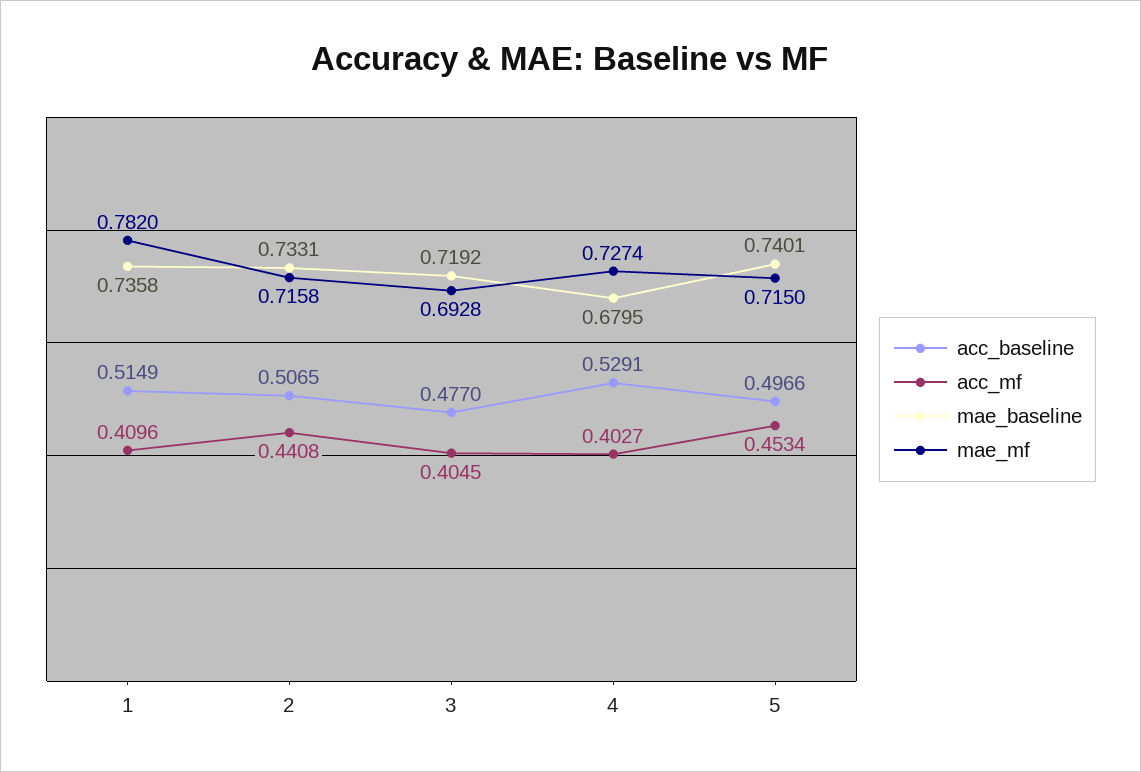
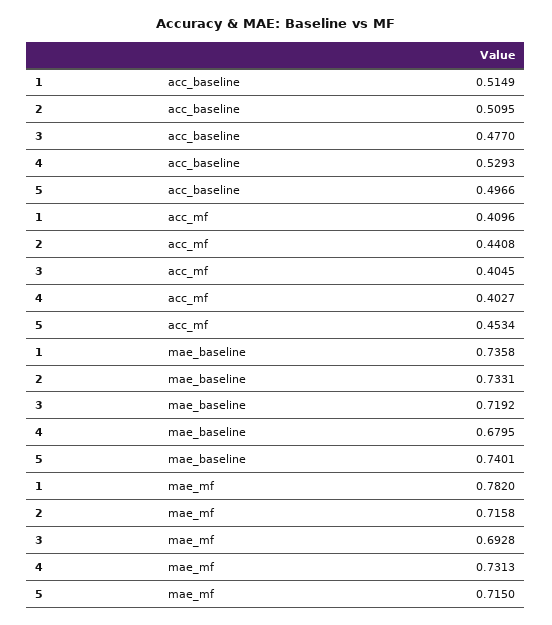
  {
    "acc_baseline": {
      "1": 0.5149,
-     "2": 0.5065,
+     "2": 0.5095,
      "3": 0.477,
-     "4": 0.5291,
+     "4": 0.5293,
      "5": 0.4966
    },
    "acc_mf": {
      "1": 0.4096,
      "2": 0.4408,
      "3": 0.4045,
      "4": 0.4027,
      "5": 0.4534
    },
    "mae_baseline": {
      "1": 0.7358,
      "2": 0.7331,
      "3": 0.7192,
      "4": 0.6795,
      "5": 0.7401
    },
    "mae_mf": {
      "1": 0.782,
      "2": 0.7158,
      "3": 0.6928,
-     "4": 0.7274,
+     "4": 0.7313,
      "5": 0.715
    }
  }

